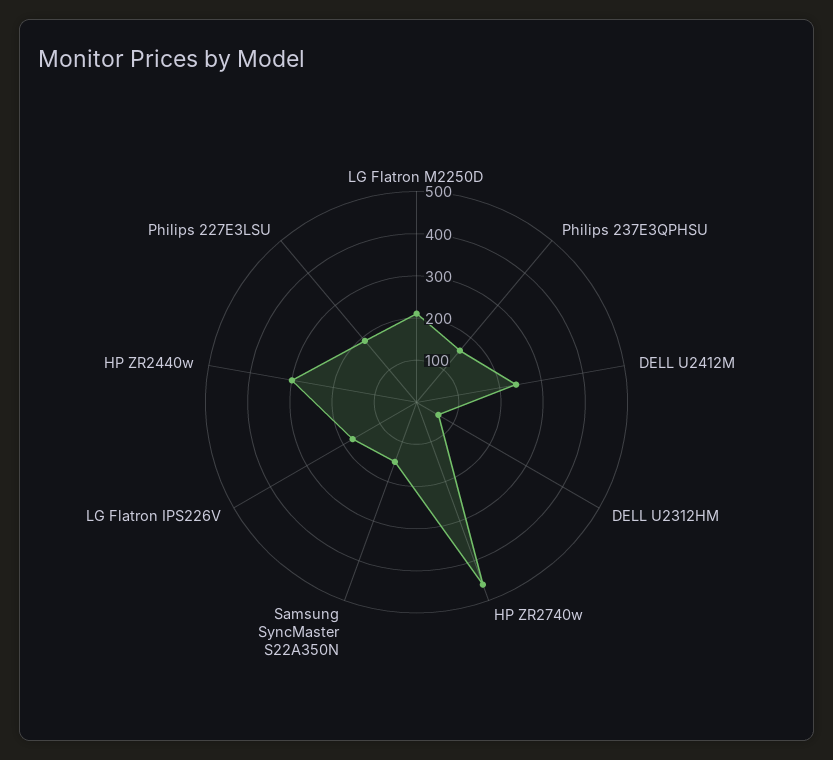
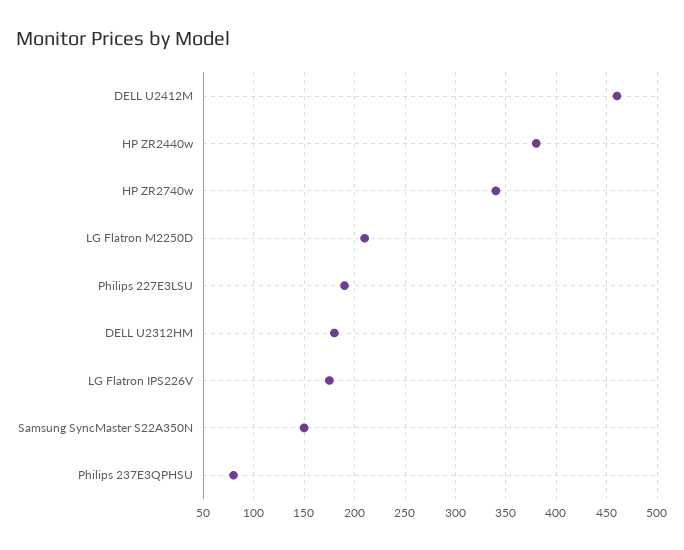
  {
    "LG Flatron M2250D": 210,
-   "Philips 237E3QPHSU": 160,
+   "Philips 237E3QPHSU": 80,
-   "DELL U2412M": 240,
+   "DELL U2412M": 460,
-   "DELL U2312HM": 60,
+   "DELL U2312HM": 180,
-   "HP ZR2740w": 460,
+   "HP ZR2740w": 340,
    "Samsung SyncMaster S22A350N": 150,
    "LG Flatron IPS226V": 180,
-   "HP ZR2440w": 300,
+   "HP ZR2440w": 380,
    "Philips 227E3LSU": 190
  }

